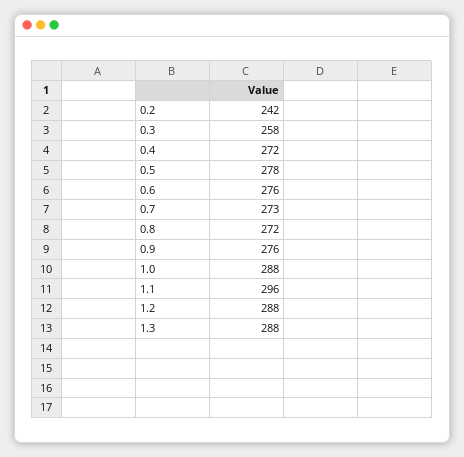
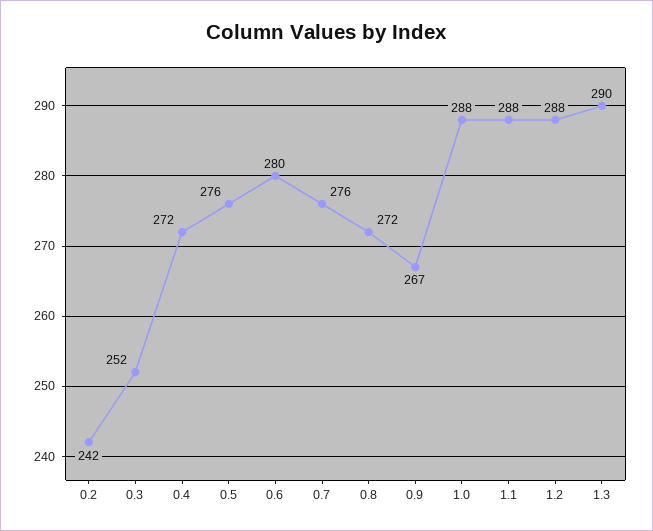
  {
    "0.2": 242,
-   "0.3": 258,
+   "0.3": 252,
    "0.4": 272,
-   "0.5": 278,
+   "0.5": 276,
-   "0.6": 276,
+   "0.6": 280,
-   "0.7": 273,
+   "0.7": 276,
    "0.8": 272,
-   "0.9": 276,
+   "0.9": 267,
    "1.0": 288,
-   "1.1": 296,
+   "1.1": 288,
    "1.2": 288,
-   "1.3": 288
+   "1.3": 290
  }

